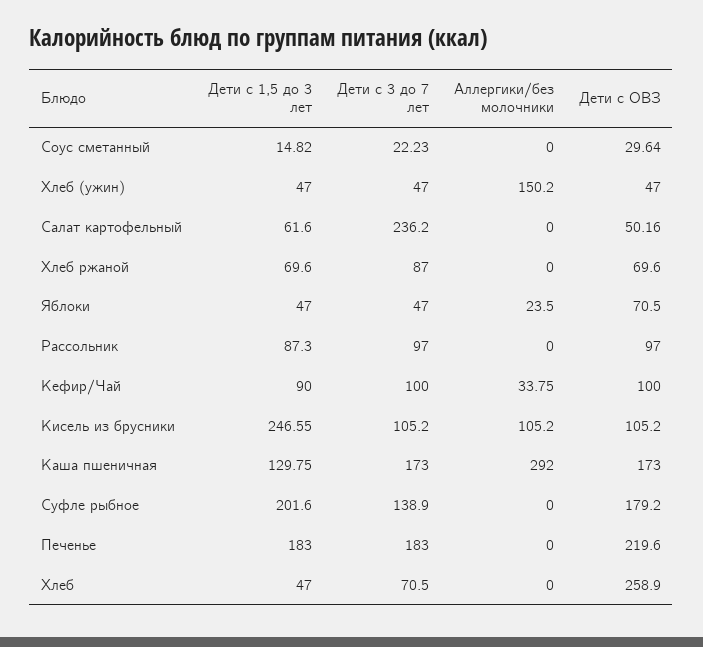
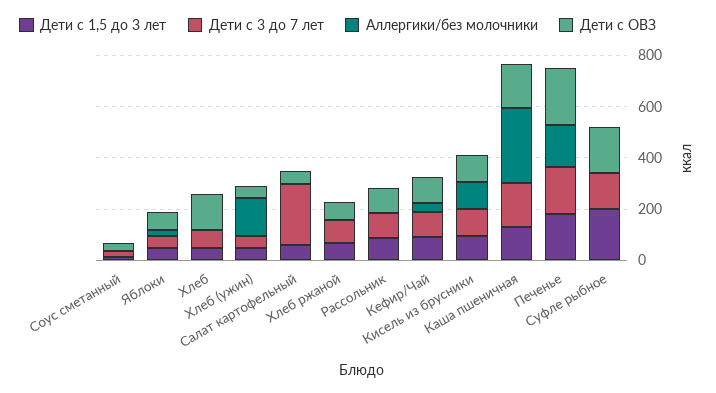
  {
    "Дети с 1,5 до 3 лет": {
      "Соус сметанный": 14.82,
      "Хлеб (ужин)": 47,
      "Салат картофельный": 61.6,
      "Хлеб ржаной": 69.6,
      "Яблоки": 47,
      "Рассольник": 87.3,
      "Кефир/Чай": 90,
-     "Кисель из брусники": 246.55,
+     "Кисель из брусники": 100,
      "Каша пшеничная": 129.75,
      "Суфле рыбное": 201.6,
      "Печенье": 183,
      "Хлеб": 47
    },
    "Дети с 3 до 7 лет": {
      "Соус сметанный": 22.23,
      "Хлеб (ужин)": 47,
      "Салат картофельный": 236.2,
      "Хлеб ржаной": 87,
      "Яблоки": 47,
      "Рассольник": 97,
      "Кефир/Чай": 100,
      "Кисель из брусники": 105.2,
      "Каша пшеничная": 173,
      "Суфле рыбное": 138.9,
      "Печенье": 183,
      "Хлеб": 70.5
    },
    "Аллергики/без молочники": {
      "Соус сметанный": 0,
      "Хлеб (ужин)": 150.2,
      "Салат картофельный": 0,
      "Хлеб ржаной": 0,
      "Яблоки": 23.5,
      "Рассольник": 0,
      "Кефир/Чай": 33.75,
      "Кисель из брусники": 105.2,
      "Каша пшеничная": 292,
      "Суфле рыбное": 0,
-     "Печенье": 0,
+     "Печенье": 150,
      "Хлеб": 0
    },
    "Дети с ОВЗ": {
      "Соус сметанный": 29.64,
      "Хлеб (ужин)": 47,
      "Салат картофельный": 50.16,
      "Хлеб ржаной": 69.6,
      "Яблоки": 70.5,
      "Рассольник": 97,
      "Кефир/Чай": 100,
      "Кисель из брусники": 105.2,
      "Каша пшеничная": 173,
      "Суфле рыбное": 179.2,
      "Печенье": 219.6,
-     "Хлеб": 258.9
+     "Хлеб": 150
    }
  }

